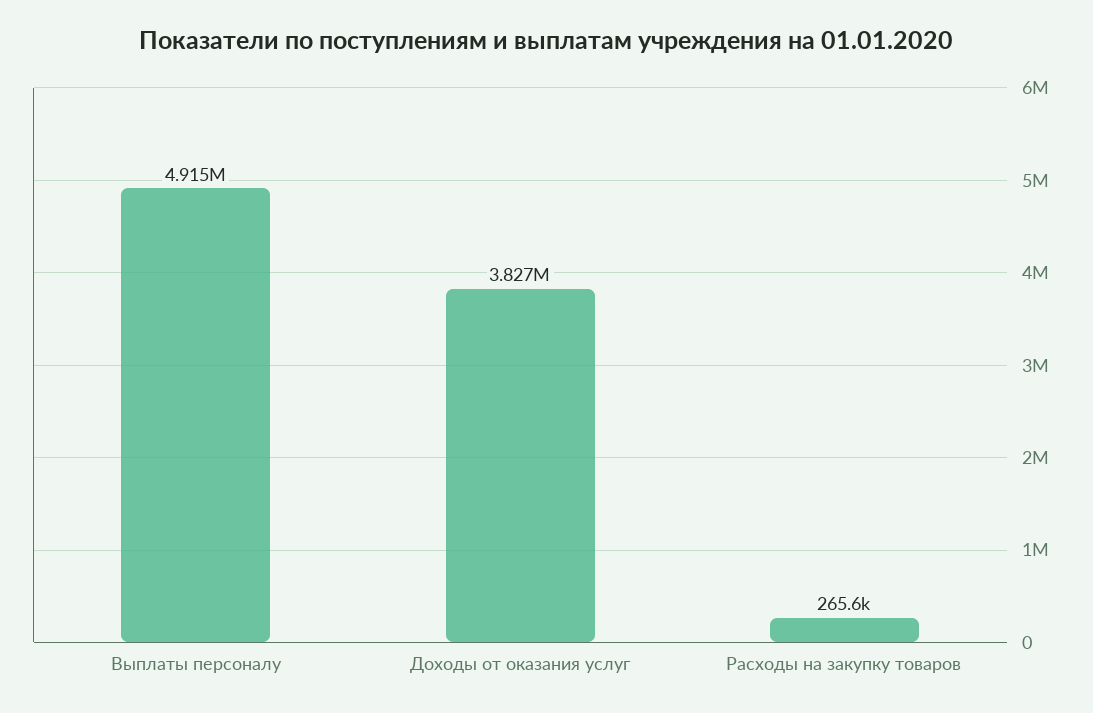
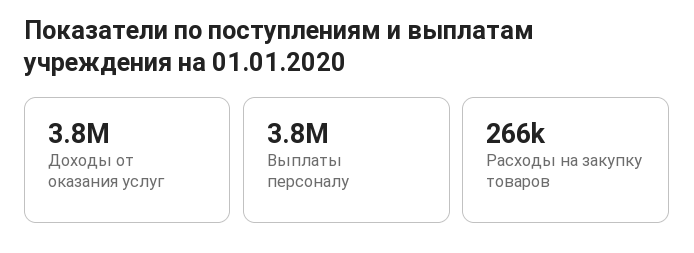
  {
-   "Выплаты персоналу": 4915000,
+   "Выплаты персоналу": 3800000,
    "Доходы от оказания услуг": 3827000,
    "Расходы на закупку товаров": 265600
  }

